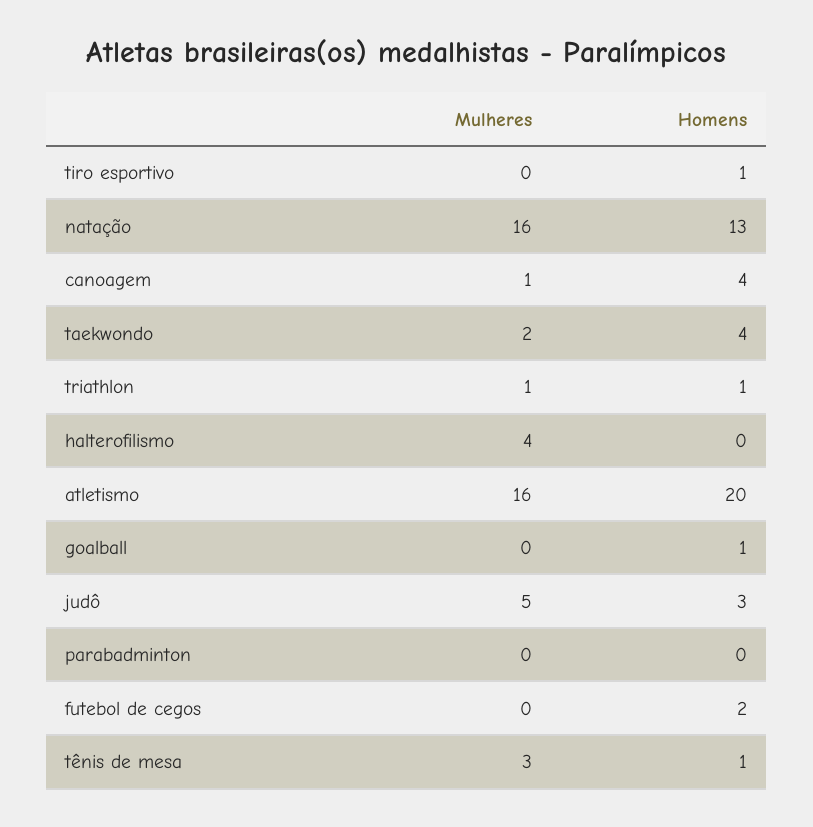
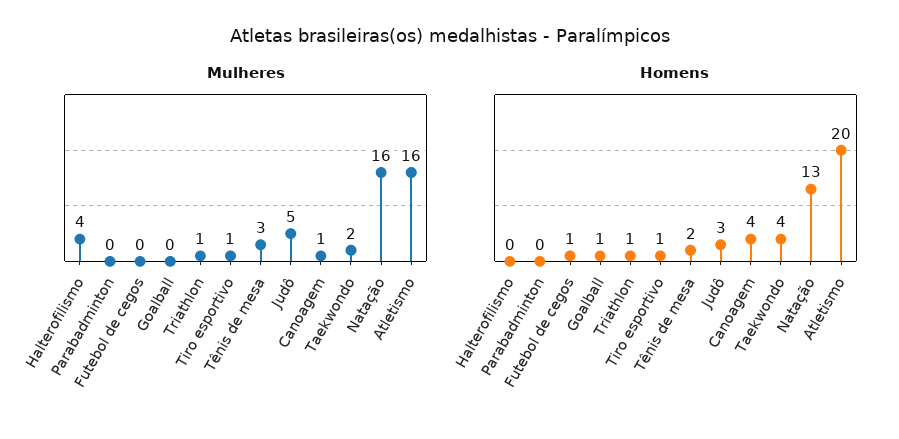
  {
    "Mulheres": {
-     "tiro esportivo": 0,
+     "tiro esportivo": 1,
      "natação": 16,
      "canoagem": 1,
      "taekwondo": 2,
      "triathlon": 1,
      "halterofilismo": 4,
      "atletismo": 16,
      "goalball": 0,
      "judô": 5,
      "parabadminton": 0,
      "futebol de cegos": 0,
      "tênis de mesa": 3
    },
    "Homens": {
      "tiro esportivo": 1,
      "natação": 13,
      "canoagem": 4,
      "taekwondo": 4,
      "triathlon": 1,
      "halterofilismo": 0,
      "atletismo": 20,
      "goalball": 1,
      "judô": 3,
      "parabadminton": 0,
-     "futebol de cegos": 2,
+     "futebol de cegos": 1,
-     "tênis de mesa": 1
+     "tênis de mesa": 2
    }
  }

